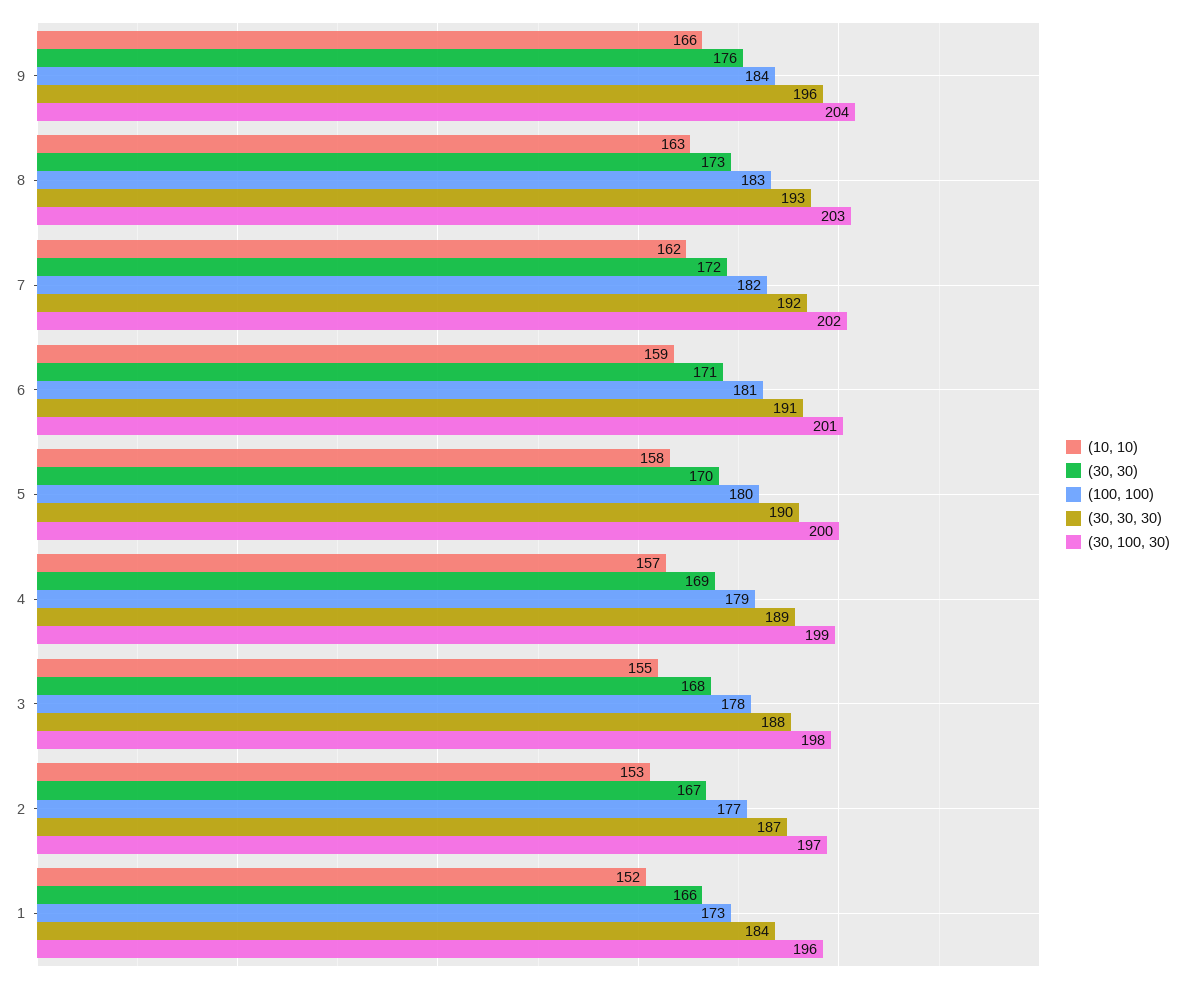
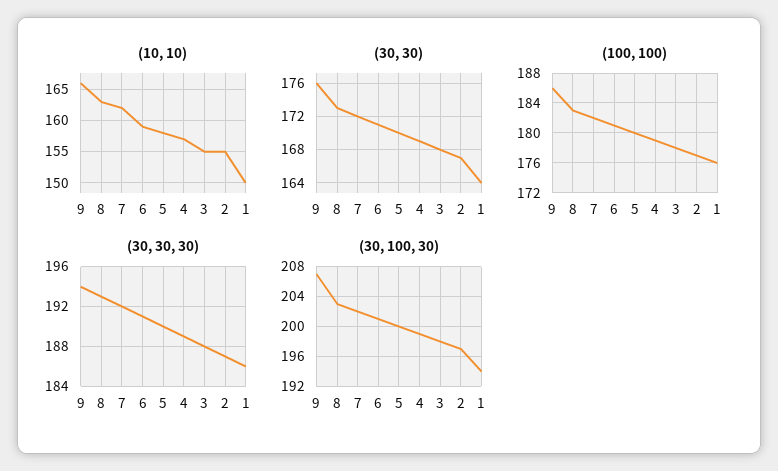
  {
    "(10, 10)": {
      "9": 166,
      "8": 163,
      "7": 162,
      "6": 159,
      "5": 158,
      "4": 157,
      "3": 155,
-     "2": 153,
+     "2": 155,
-     "1": 152
+     "1": 150
    },
    "(30, 30)": {
      "9": 176,
      "8": 173,
      "7": 172,
      "6": 171,
      "5": 170,
      "4": 169,
      "3": 168,
      "2": 167,
-     "1": 166
+     "1": 164
    },
    "(100, 100)": {
-     "9": 184,
+     "9": 186,
      "8": 183,
      "7": 182,
      "6": 181,
      "5": 180,
      "4": 179,
      "3": 178,
      "2": 177,
-     "1": 173
+     "1": 176
    },
    "(30, 30, 30)": {
-     "9": 196,
+     "9": 194,
      "8": 193,
      "7": 192,
      "6": 191,
      "5": 190,
      "4": 189,
      "3": 188,
      "2": 187,
-     "1": 184
+     "1": 186
    },
    "(30, 100, 30)": {
-     "9": 204,
+     "9": 207,
      "8": 203,
      "7": 202,
      "6": 201,
      "5": 200,
      "4": 199,
      "3": 198,
      "2": 197,
-     "1": 196
+     "1": 194
    }
  }

